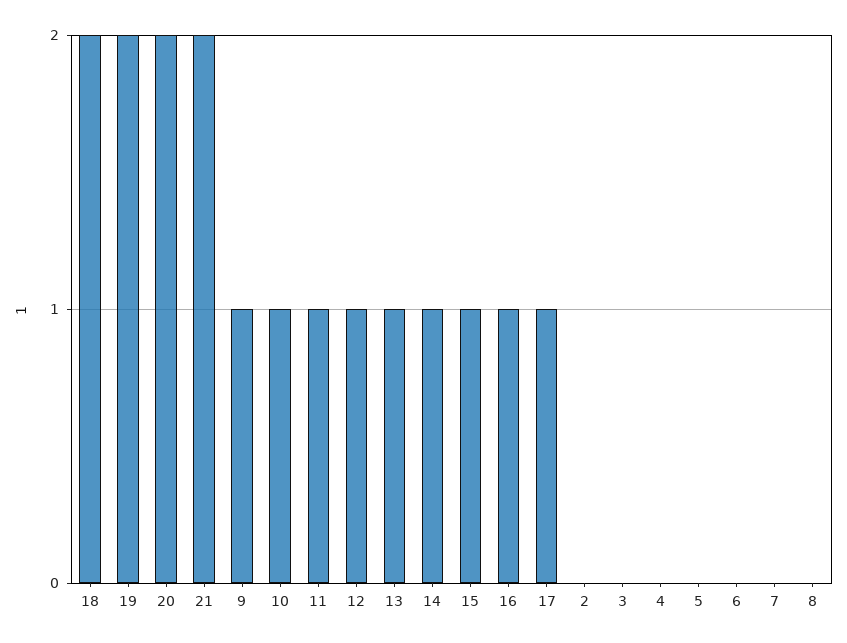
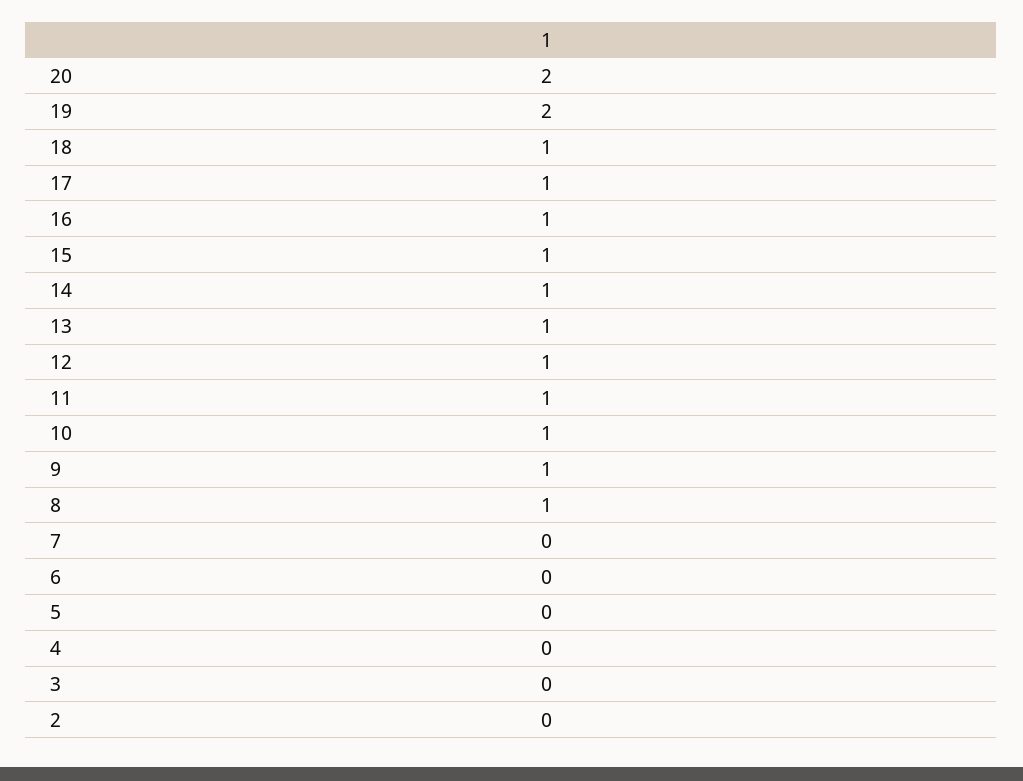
  {
-   "18": 2,
+   "18": 1,
    "19": 2,
    "20": 2,
-   "21": 2,
    "9": 1,
    "10": 1,
    "11": 1,
    "12": 1,
    "13": 1,
    "14": 1,
    "15": 1,
    "16": 1,
    "17": 1,
    "2": 0,
    "3": 0,
    "4": 0,
    "5": 0,
    "6": 0,
    "7": 0,
-   "8": 0
+   "8": 1
  }

